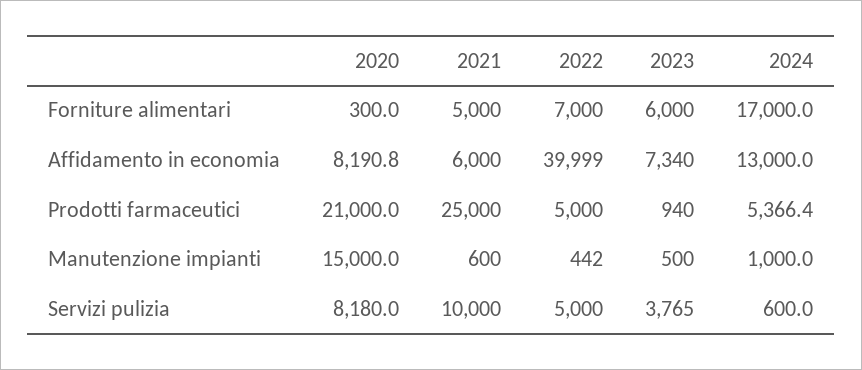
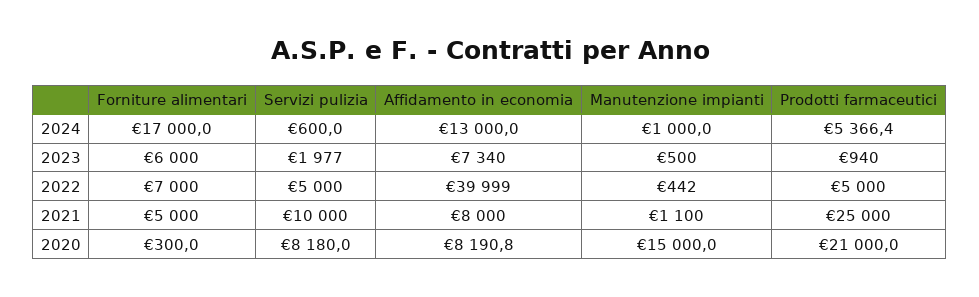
  {
    "2020": {
      "Forniture alimentari": 300,
      "Affidamento in economia": 8190.8,
      "Prodotti farmaceutici": 21000,
      "Manutenzione impianti": 15000,
      "Servizi pulizia": 8180
    },
    "2021": {
      "Forniture alimentari": 5000,
-     "Affidamento in economia": 6000,
+     "Affidamento in economia": 8000,
      "Prodotti farmaceutici": 25000,
-     "Manutenzione impianti": 600,
+     "Manutenzione impianti": 1100,
      "Servizi pulizia": 10000
    },
    "2022": {
      "Forniture alimentari": 7000,
      "Affidamento in economia": 39999,
      "Prodotti farmaceutici": 5000,
      "Manutenzione impianti": 442,
      "Servizi pulizia": 5000
    },
    "2023": {
      "Forniture alimentari": 6000,
      "Affidamento in economia": 7340,
      "Prodotti farmaceutici": 940,
      "Manutenzione impianti": 500,
-     "Servizi pulizia": 3765
+     "Servizi pulizia": 1977
    },
    "2024": {
      "Forniture alimentari": 17000,
      "Affidamento in economia": 13000,
      "Prodotti farmaceutici": 5366.4,
      "Manutenzione impianti": 1000,
      "Servizi pulizia": 600
    }
  }

